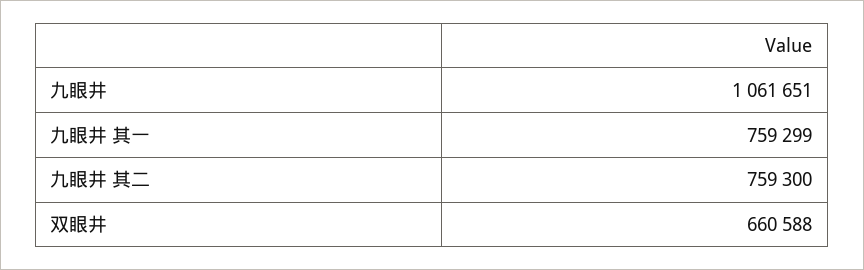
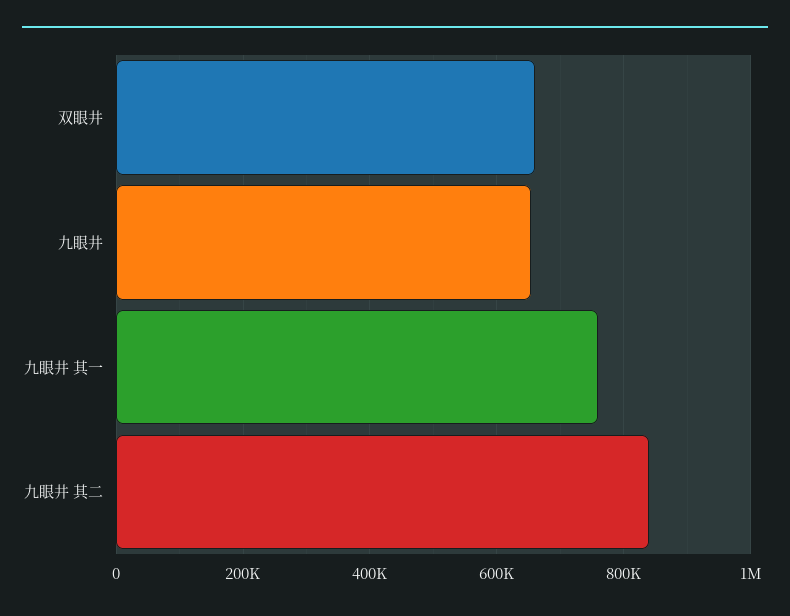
  {
-   "九眼井": 1061651,
+   "九眼井": 660000,
    "九眼井 其一": 759299,
-   "九眼井 其二": 759300,
+   "九眼井 其二": 840000,
    "双眼井": 660588
  }

